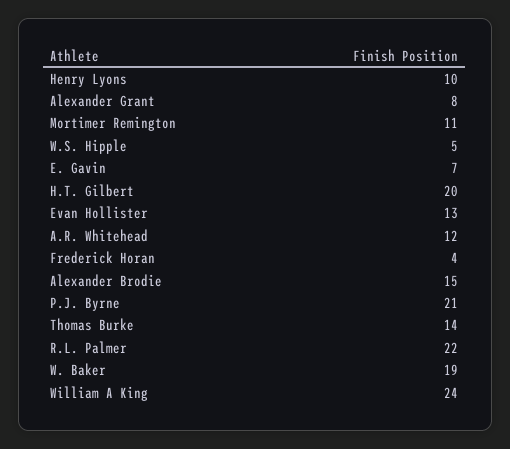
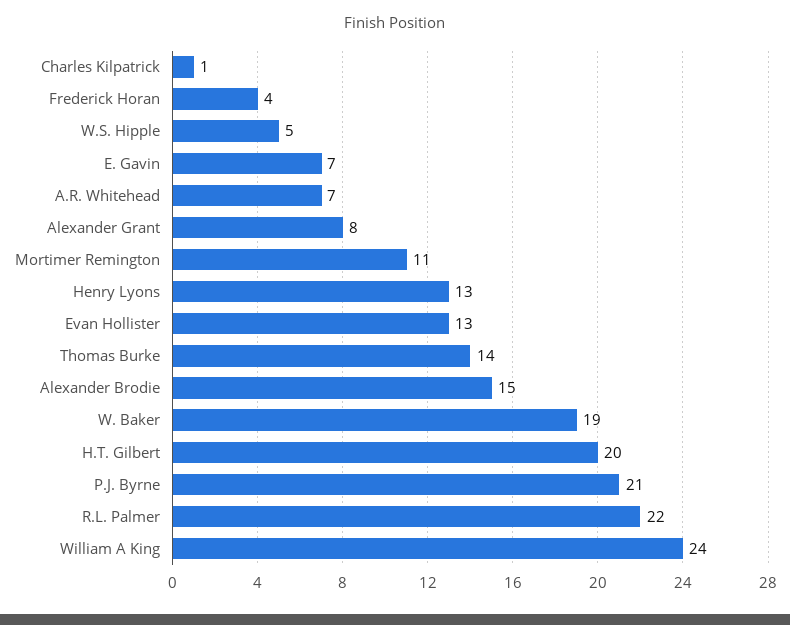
  {
-   "Henry Lyons": 10,
+   "Henry Lyons": 13,
    "Alexander Grant": 8,
    "Mortimer Remington": 11,
    "W.S. Hipple": 5,
    "E. Gavin": 7,
    "H.T. Gilbert": 20,
    "Evan Hollister": 13,
-   "A.R. Whitehead": 12,
+   "A.R. Whitehead": 7,
    "Frederick Horan": 4,
    "Alexander Brodie": 15,
    "P.J. Byrne": 21,
    "Thomas Burke": 14,
    "R.L. Palmer": 22,
    "W. Baker": 19,
-   "William A King": 24
+   "William A King": 24,
+   "Charles Kilpatrick": 1
  }

